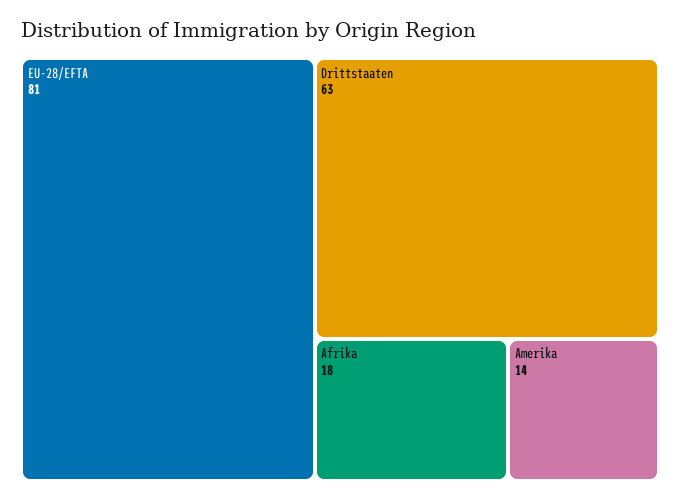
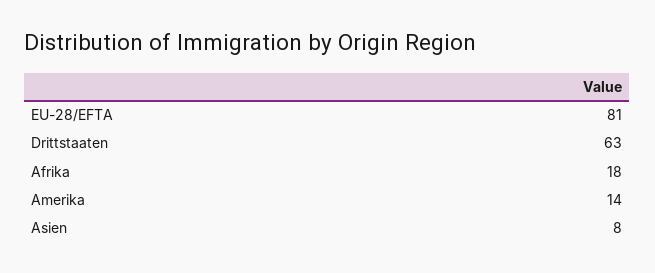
  {
    "EU-28/EFTA": 81,
    "Drittstaaten": 63,
    "Afrika": 18,
-   "Amerika": 14
+   "Amerika": 14,
+   "Asien": 8
  }

